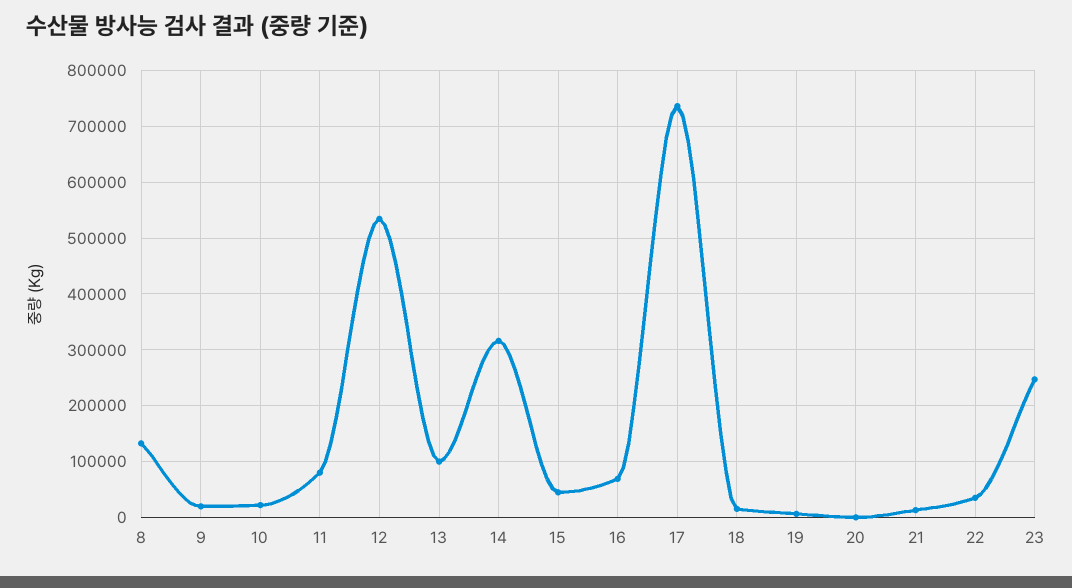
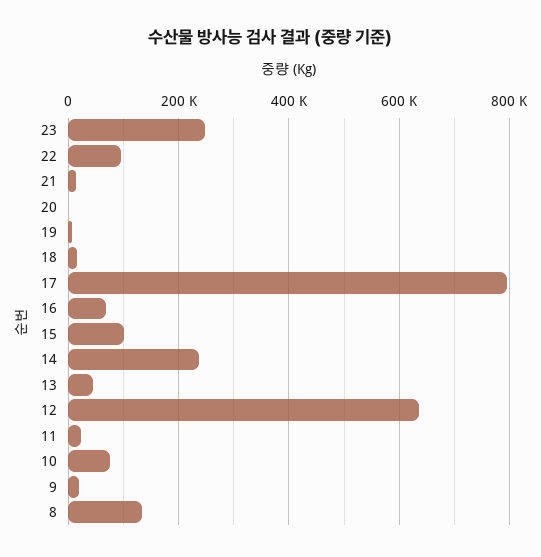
  {
    "8": 140000,
    "9": 20000,
-   "10": 20000,
+   "10": 80000,
-   "11": 80000,
+   "11": 20000,
-   "12": 540000,
+   "12": 640000,
-   "13": 100000,
+   "13": 40000,
-   "14": 320000,
+   "14": 240000,
-   "15": 40000,
+   "15": 100000,
    "16": 60000,
-   "17": 740000,
+   "17": 800000,
    "18": 20000,
    "19": 0,
    "20": 0,
    "21": 20000,
-   "22": 40000,
+   "22": 100000,
    "23": 240000
  }

